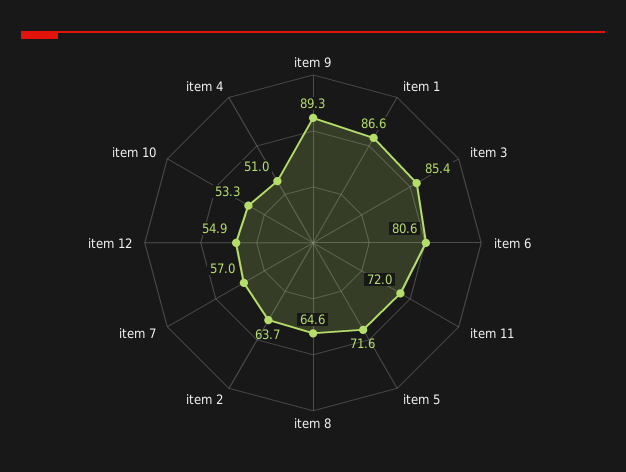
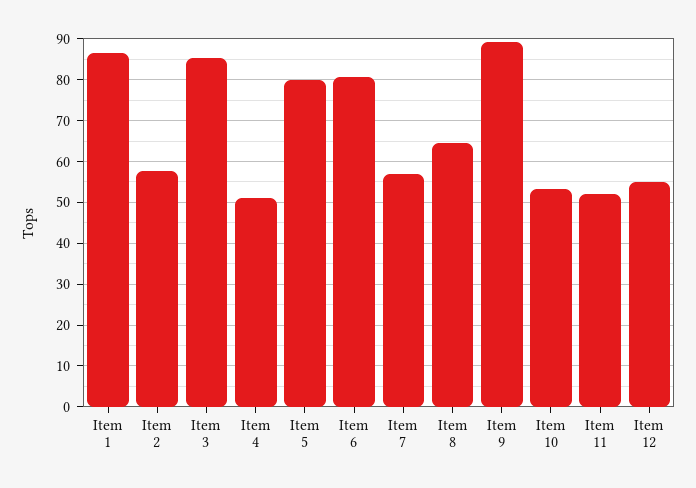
  {
    "item 9": 89.3,
    "item 1": 86.6,
    "item 3": 85.4,
    "item 6": 80.6,
-   "item 11": 72,
+   "item 11": 52,
-   "item 5": 71.6,
+   "item 5": 80,
    "item 8": 64.6,
-   "item 2": 63.7,
+   "item 2": 58,
    "item 7": 57,
    "item 12": 54.9,
    "item 10": 53.3,
    "item 4": 51
  }

